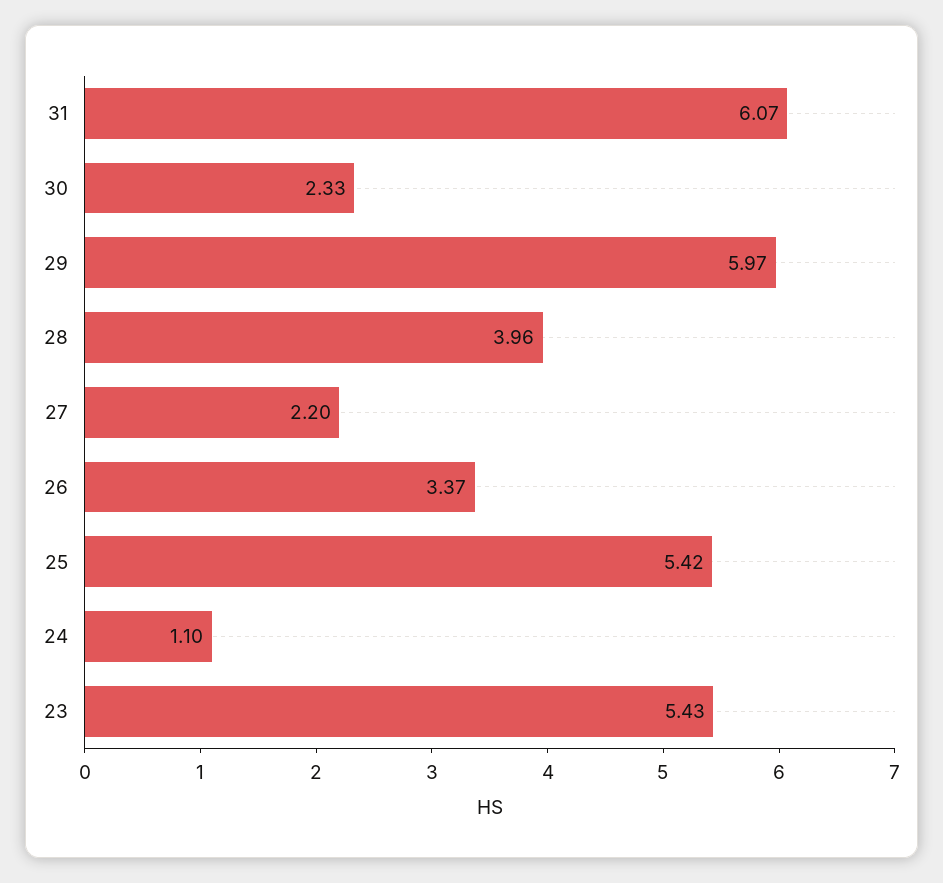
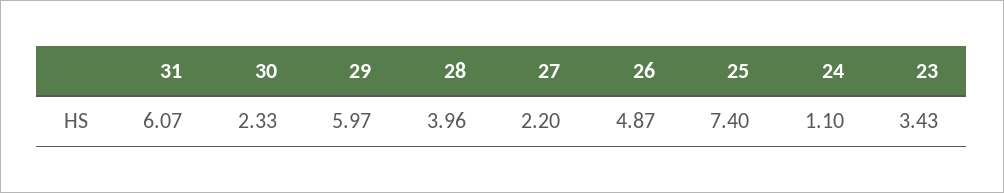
  {
    "31": 6.07,
    "30": 2.33,
    "29": 5.97,
    "28": 3.96,
    "27": 2.2,
-   "26": 3.37,
+   "26": 4.87,
-   "25": 5.42,
+   "25": 7.4,
    "24": 1.1,
-   "23": 5.43
+   "23": 3.43
  }

